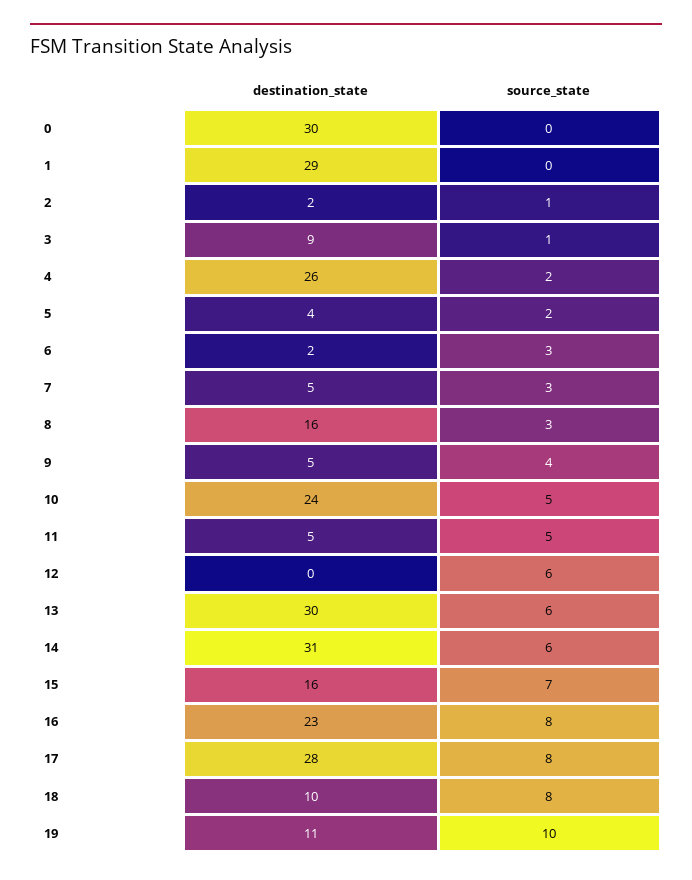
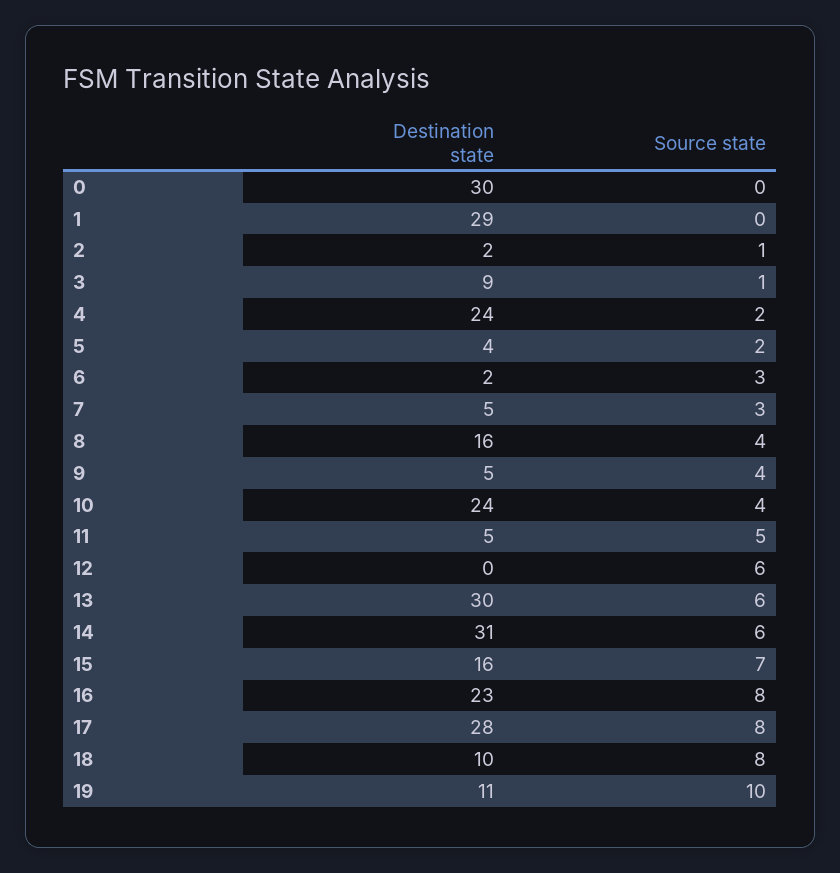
  {
    "destination_state": {
      "0": 30,
      "1": 29,
      "2": 2,
      "3": 9,
-     "4": 26,
+     "4": 24,
      "5": 4,
      "6": 2,
      "7": 5,
      "8": 16,
      "9": 5,
      "10": 24,
      "11": 5,
      "12": 0,
      "13": 30,
      "14": 31,
      "15": 16,
      "16": 23,
      "17": 28,
      "18": 10,
      "19": 11
    },
    "source_state": {
      "0": 0,
      "1": 0,
      "2": 1,
      "3": 1,
      "4": 2,
      "5": 2,
      "6": 3,
      "7": 3,
-     "8": 3,
+     "8": 4,
      "9": 4,
-     "10": 5,
+     "10": 4,
      "11": 5,
      "12": 6,
      "13": 6,
      "14": 6,
      "15": 7,
      "16": 8,
      "17": 8,
      "18": 8,
      "19": 10
    }
  }

